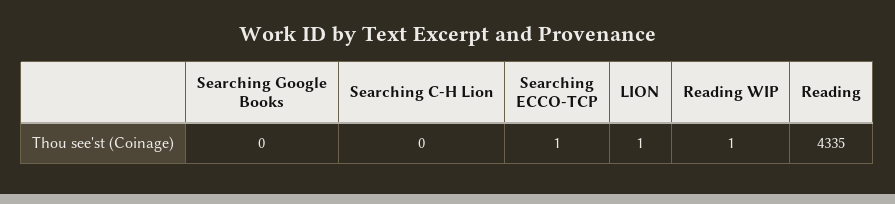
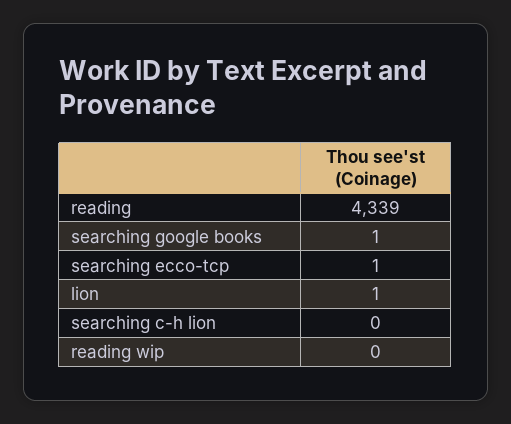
  {
-   "Searching Google Books": 0,
+   "Searching Google Books": 1,
    "Searching C-H Lion": 0,
    "Searching ECCO-TCP": 1,
    "LION": 1,
-   "Reading WIP": 1,
+   "Reading WIP": 0,
-   "Reading": 4335
+   "Reading": 4339
  }

